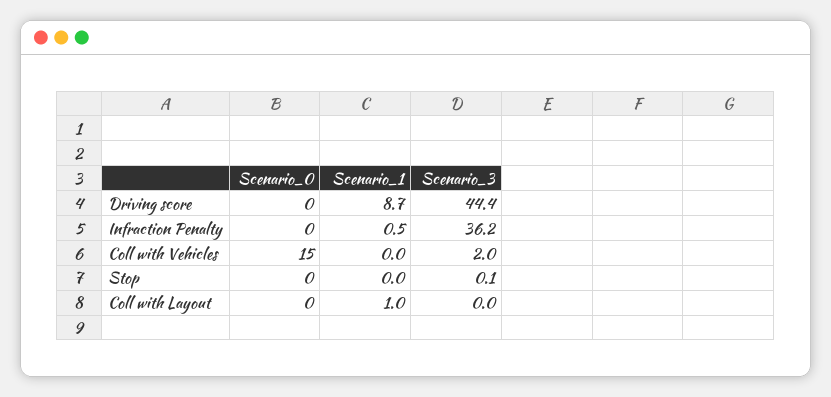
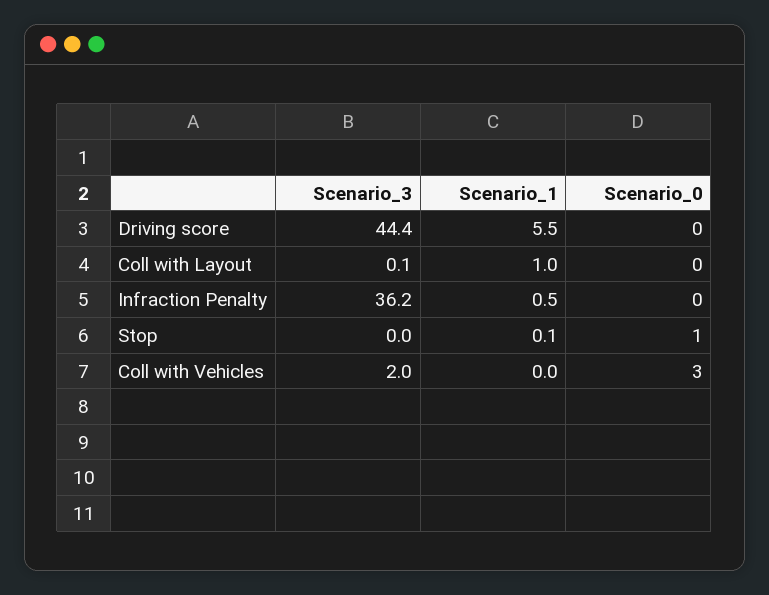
  {
    "Scenario_0": {
      "Driving score": 0,
      "Infraction Penalty": 0,
-     "Coll with Vehicles": 15,
+     "Coll with Vehicles": 3,
-     "Stop": 0,
+     "Stop": 1,
      "Coll with Layout": 0
    },
    "Scenario_1": {
-     "Driving score": 8.7,
+     "Driving score": 5.5,
      "Infraction Penalty": 0.5,
      "Coll with Vehicles": 0,
-     "Stop": 0,
+     "Stop": 0.1,
      "Coll with Layout": 1
    },
    "Scenario_3": {
      "Driving score": 44.4,
      "Infraction Penalty": 36.2,
      "Coll with Vehicles": 2,
-     "Stop": 0.1,
+     "Stop": 0,
-     "Coll with Layout": 0
+     "Coll with Layout": 0.1
    }
  }

